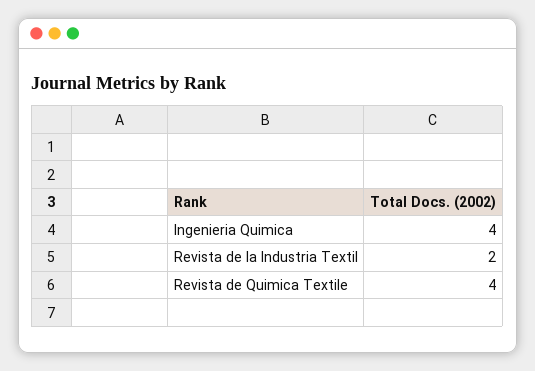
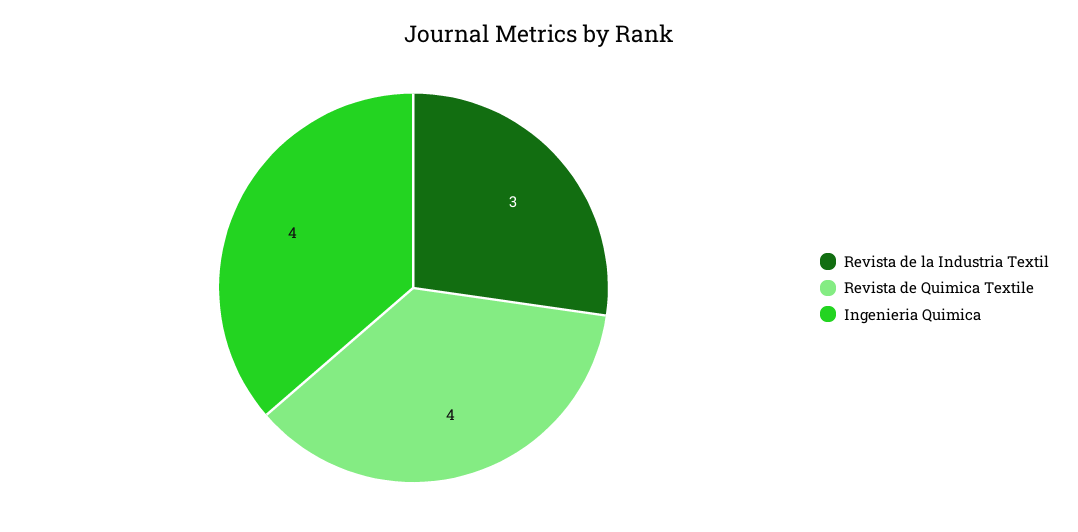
  {
    "Ingenieria Quimica": 4,
-   "Revista de la Industria Textil": 2,
+   "Revista de la Industria Textil": 3,
    "Revista de Quimica Textile": 4
  }

